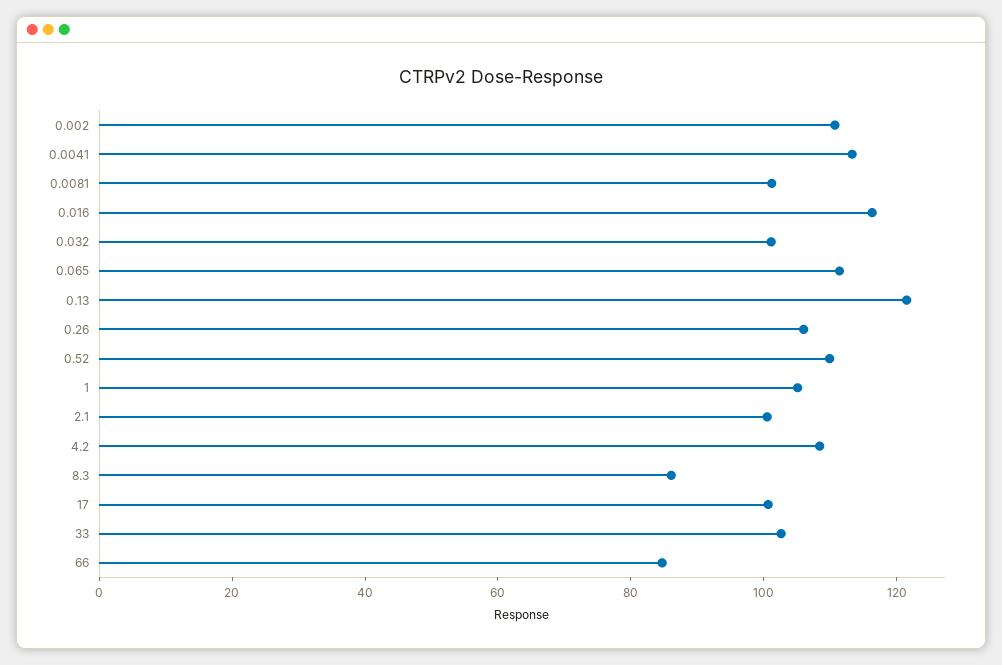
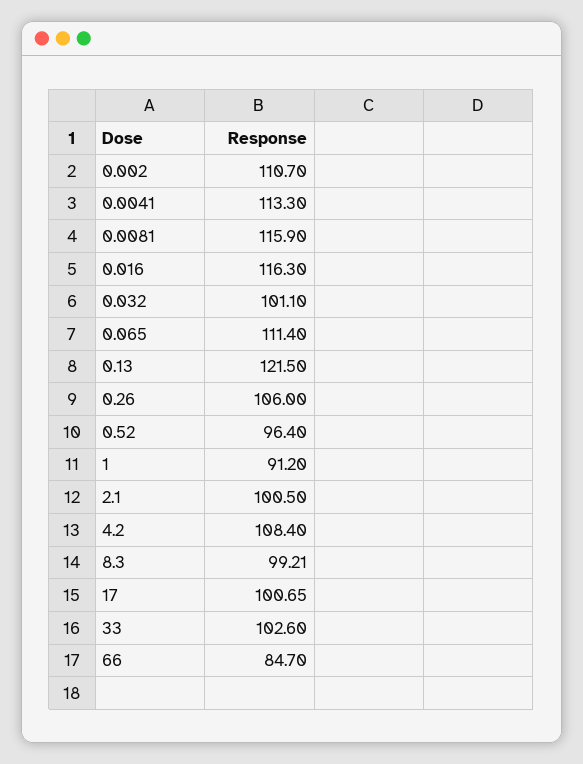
  {
    "0.002": 110.7,
    "0.0041": 113.3,
-   "0.0081": 100,
+   "0.0081": 115.9,
    "0.016": 116.3,
    "0.032": 101.1,
    "0.065": 111.4,
    "0.13": 121.5,
    "0.26": 106,
-   "0.52": 110,
+   "0.52": 96.4,
-   "1": 105,
+   "1": 91.2,
    "2.1": 100.5,
    "4.2": 108.4,
-   "8.3": 85,
+   "8.3": 99.21,
    "17": 100.65,
    "33": 102.6,
    "66": 84.7
  }

